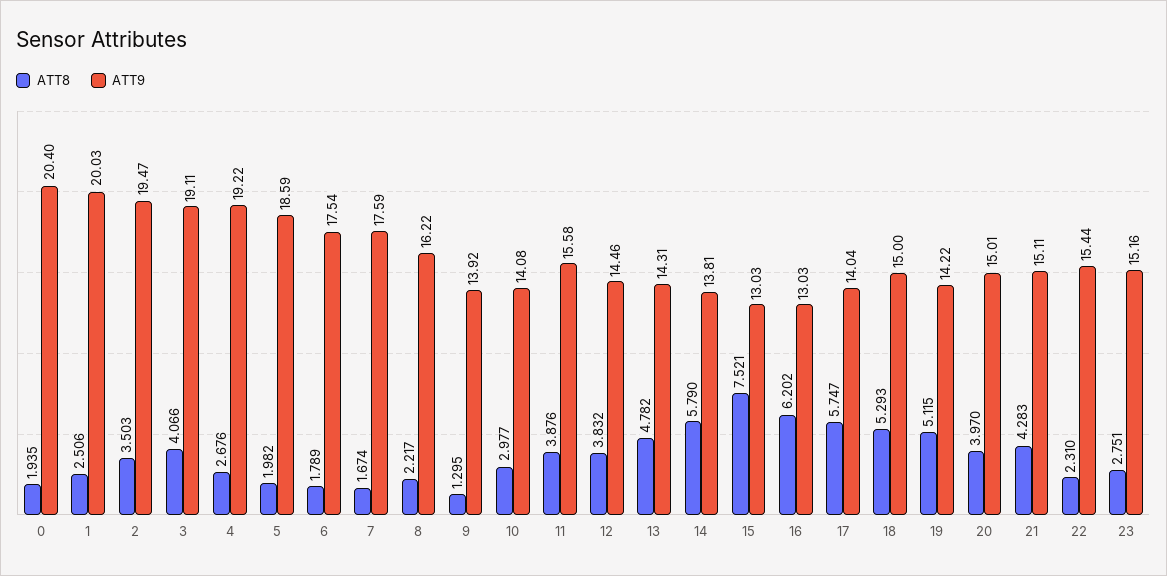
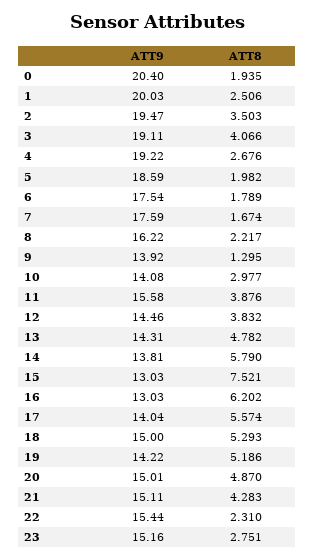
  {
    "ATT8": {
      "0": 1.935,
      "1": 2.506,
      "2": 3.503,
      "3": 4.066,
      "4": 2.676,
      "5": 1.982,
      "6": 1.789,
      "7": 1.674,
      "8": 2.217,
      "9": 1.295,
      "10": 2.977,
      "11": 3.876,
      "12": 3.832,
      "13": 4.782,
      "14": 5.79,
      "15": 7.521,
      "16": 6.202,
-     "17": 5.747,
+     "17": 5.574,
      "18": 5.293,
-     "19": 5.115,
+     "19": 5.186,
-     "20": 3.97,
+     "20": 4.87,
      "21": 4.283,
      "22": 2.31,
      "23": 2.751
    },
    "ATT9": {
      "0": 20.4,
      "1": 20.03,
      "2": 19.47,
      "3": 19.11,
      "4": 19.22,
      "5": 18.59,
      "6": 17.54,
      "7": 17.59,
      "8": 16.22,
      "9": 13.92,
      "10": 14.08,
      "11": 15.58,
      "12": 14.46,
      "13": 14.31,
      "14": 13.81,
      "15": 13.03,
      "16": 13.03,
      "17": 14.04,
      "18": 15,
      "19": 14.22,
      "20": 15.01,
      "21": 15.11,
      "22": 15.44,
      "23": 15.16
    }
  }

